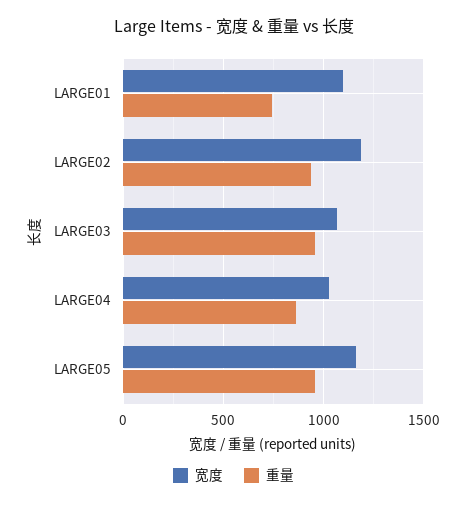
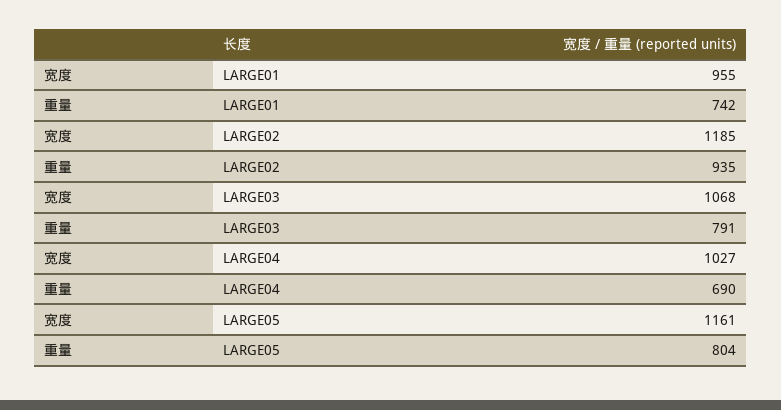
  {
    "宽度": {
-     "LARGE01": 1100,
+     "LARGE01": 955,
      "LARGE02": 1185,
      "LARGE03": 1068,
      "LARGE04": 1027,
      "LARGE05": 1161
    },
    "重量": {
      "LARGE01": 742,
      "LARGE02": 935,
-     "LARGE03": 950,
+     "LARGE03": 791,
-     "LARGE04": 850,
+     "LARGE04": 690,
-     "LARGE05": 950
+     "LARGE05": 804
    }
  }

